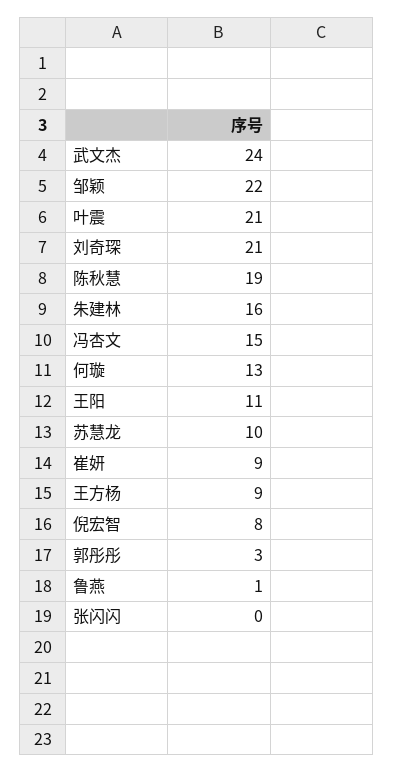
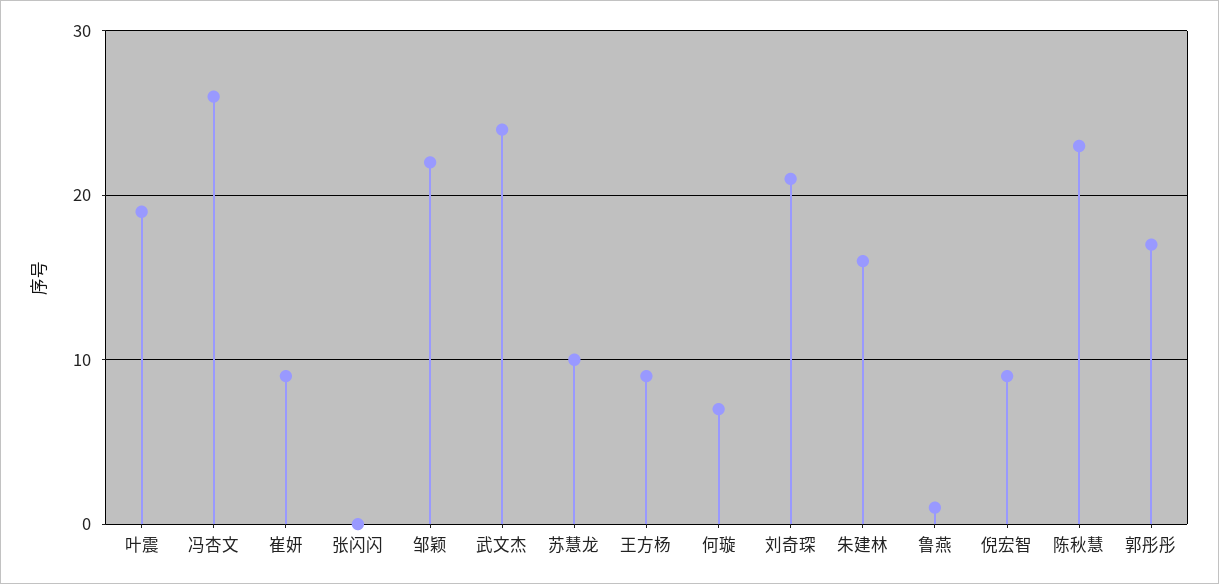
  {
    "武文杰": 24,
    "邹颖": 22,
-   "叶震": 21,
+   "叶震": 19,
    "刘奇琛": 21,
-   "陈秋慧": 19,
+   "陈秋慧": 23,
    "朱建林": 16,
-   "冯杏文": 15,
+   "冯杏文": 26,
-   "何璇": 13,
+   "何璇": 7,
-   "王阳": 11,
    "苏慧龙": 10,
    "崔妍": 9,
    "王方杨": 9,
-   "倪宏智": 8,
+   "倪宏智": 9,
-   "郭彤彤": 3,
+   "郭彤彤": 17,
    "鲁燕": 1,
    "张闪闪": 0
  }

